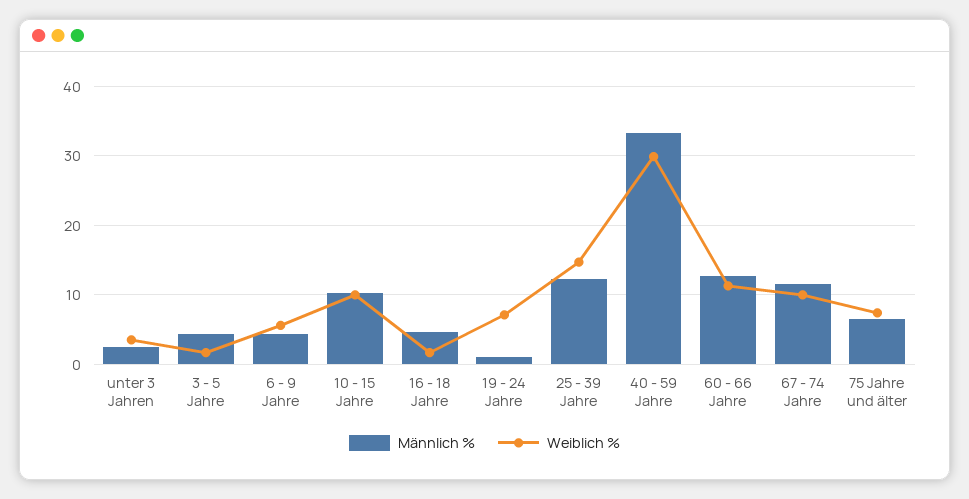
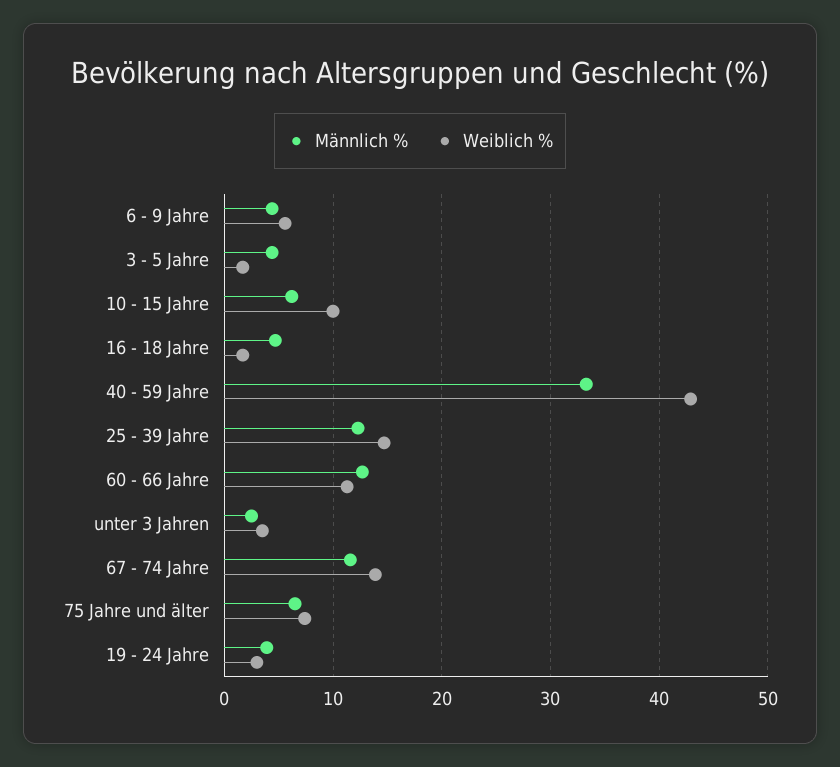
  {
    "Männlich %": {
      "unter 3 Jahren": 3,
      "3 - 5 Jahre": 4,
      "6 - 9 Jahre": 4,
-     "10 - 15 Jahre": 10,
+     "10 - 15 Jahre": 6,
      "16 - 18 Jahre": 5,
-     "19 - 24 Jahre": 1,
+     "19 - 24 Jahre": 4,
      "25 - 39 Jahre": 12,
      "40 - 59 Jahre": 33,
      "60 - 66 Jahre": 13,
      "67 - 74 Jahre": 12,
      "75 Jahre und älter": 7
    },
    "Weiblich %": {
      "unter 3 Jahren": 4,
      "3 - 5 Jahre": 2,
      "6 - 9 Jahre": 6,
      "10 - 15 Jahre": 10,
      "16 - 18 Jahre": 2,
-     "19 - 24 Jahre": 7,
+     "19 - 24 Jahre": 3,
      "25 - 39 Jahre": 15,
-     "40 - 59 Jahre": 30,
+     "40 - 59 Jahre": 43,
      "60 - 66 Jahre": 11,
-     "67 - 74 Jahre": 10,
+     "67 - 74 Jahre": 14,
      "75 Jahre und älter": 7
    }
  }

